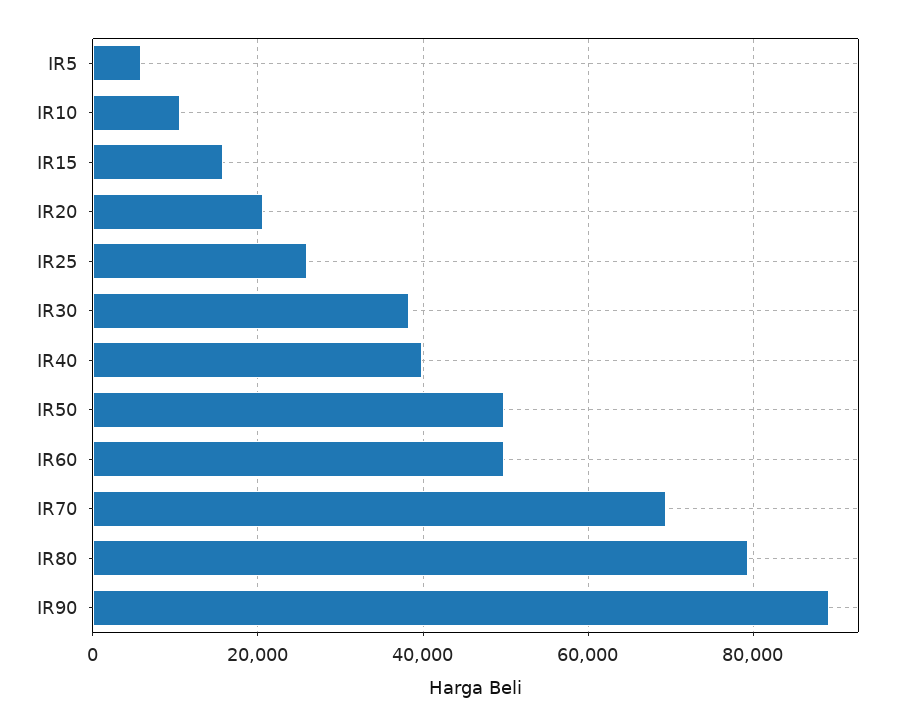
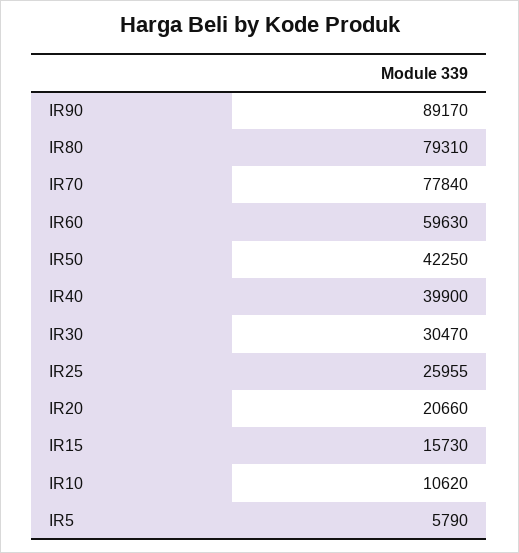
  {
    "IR5": 5790,
    "IR10": 10620,
    "IR15": 15730,
    "IR20": 20660,
    "IR25": 25955,
-   "IR30": 38000,
+   "IR30": 30470,
    "IR40": 39900,
-   "IR50": 50000,
+   "IR50": 42250,
-   "IR60": 50000,
+   "IR60": 59630,
-   "IR70": 70000,
+   "IR70": 77840,
    "IR80": 79310,
    "IR90": 89170
  }

